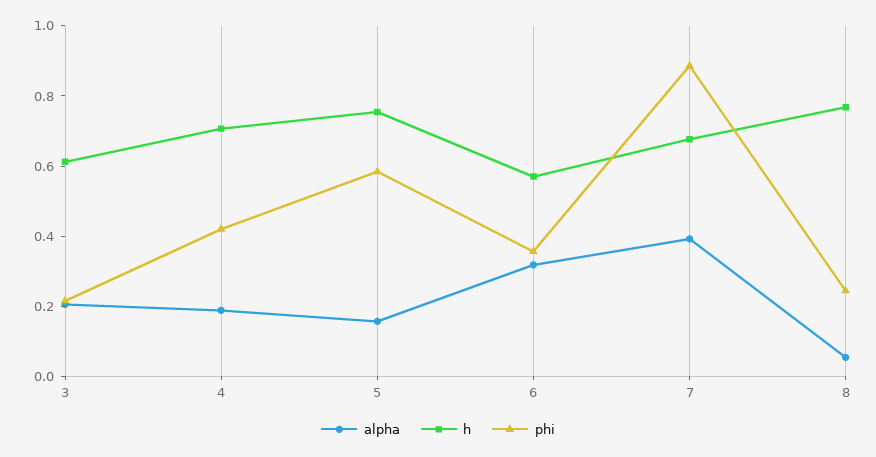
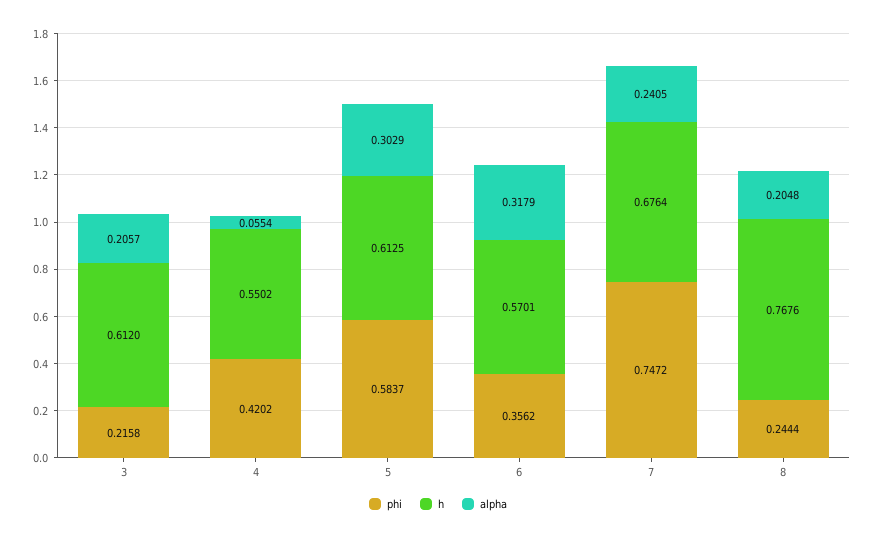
  {
    "alpha": {
      "3": 0.2057,
-     "4": 0.2,
+     "4": 0.0554,
-     "5": 0.15,
+     "5": 0.3029,
      "6": 0.3179,
-     "7": 0.4,
+     "7": 0.2405,
-     "8": 0.05
+     "8": 0.2048
    },
    "h": {
      "3": 0.612,
-     "4": 0.7,
+     "4": 0.5502,
-     "5": 0.75,
+     "5": 0.6125,
      "6": 0.5701,
      "7": 0.6764,
      "8": 0.7676
    },
    "phi": {
      "3": 0.2158,
      "4": 0.4202,
      "5": 0.5837,
      "6": 0.3562,
-     "7": 0.9,
+     "7": 0.7472,
      "8": 0.2444
    }
  }

